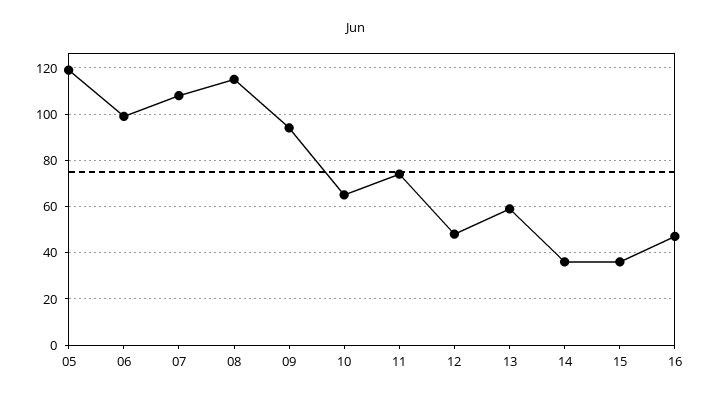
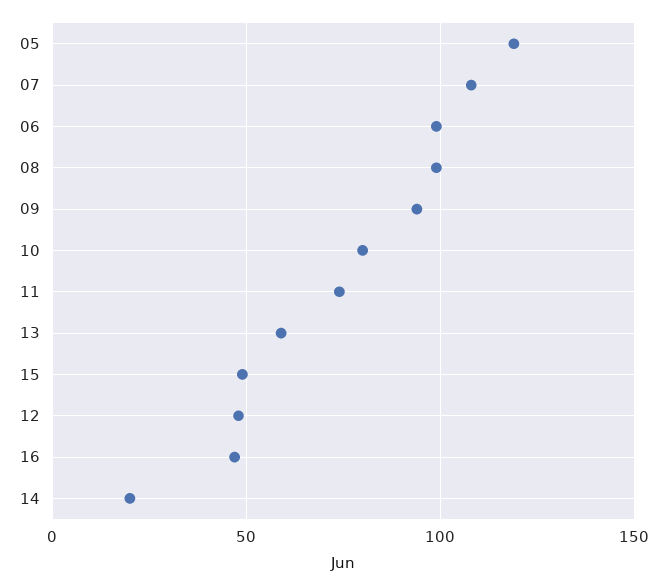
  {
    "05": 120,
    "06": 100,
    "07": 110,
-   "08": 115,
+   "08": 100,
    "09": 95,
-   "10": 65,
+   "10": 80,
    "11": 75,
    "12": 50,
    "13": 60,
-   "14": 35,
+   "14": 20,
-   "15": 35,
+   "15": 50,
    "16": 45
  }

